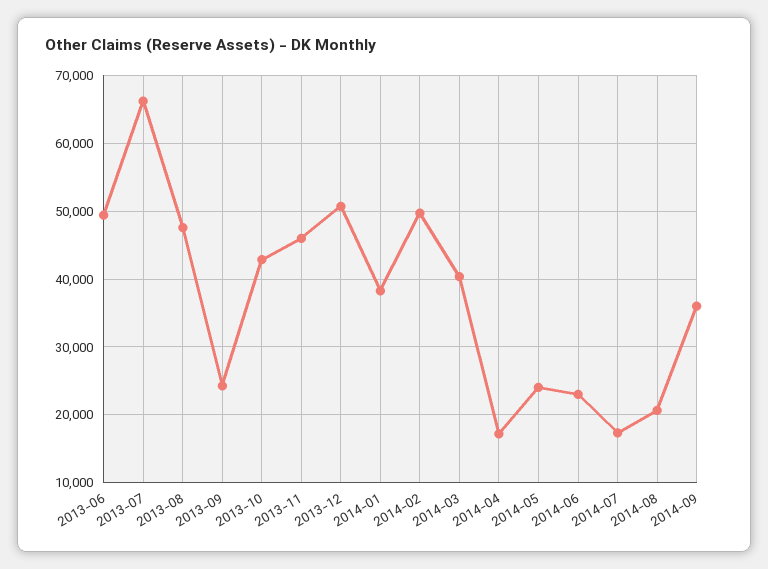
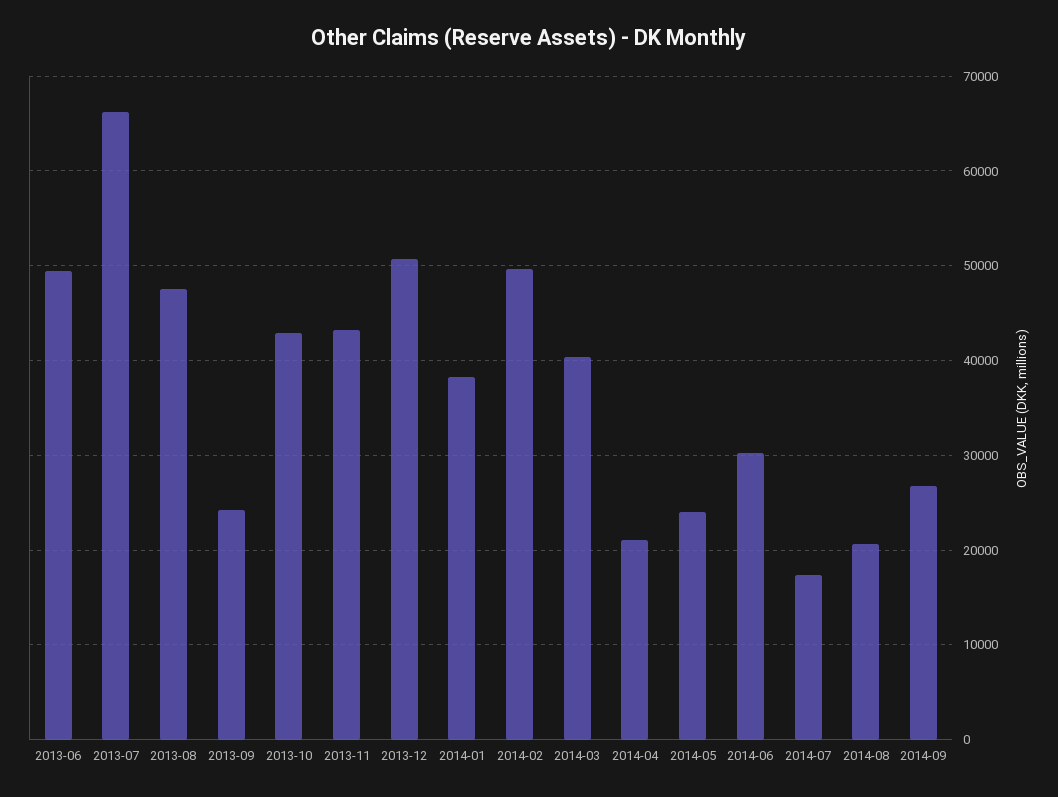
  {
    "2013-06": 49000,
    "2013-07": 66000,
    "2013-08": 48000,
    "2013-09": 24000,
    "2013-10": 43000,
-   "2013-11": 46000,
+   "2013-11": 43000,
    "2013-12": 51000,
    "2014-01": 38000,
    "2014-02": 50000,
    "2014-03": 40000,
-   "2014-04": 17000,
+   "2014-04": 21000,
    "2014-05": 24000,
-   "2014-06": 23000,
+   "2014-06": 30000,
    "2014-07": 17000,
    "2014-08": 21000,
-   "2014-09": 36000
+   "2014-09": 27000
  }

